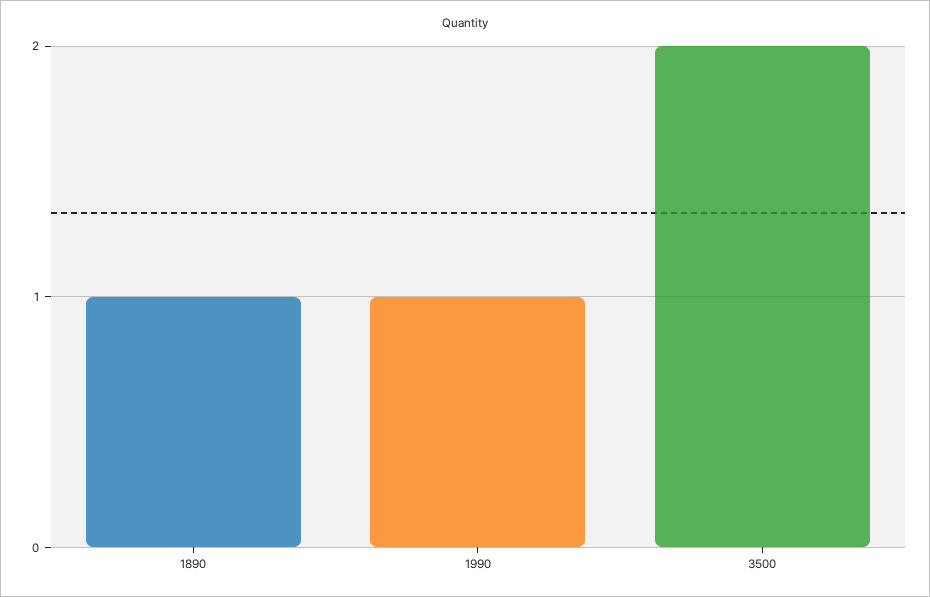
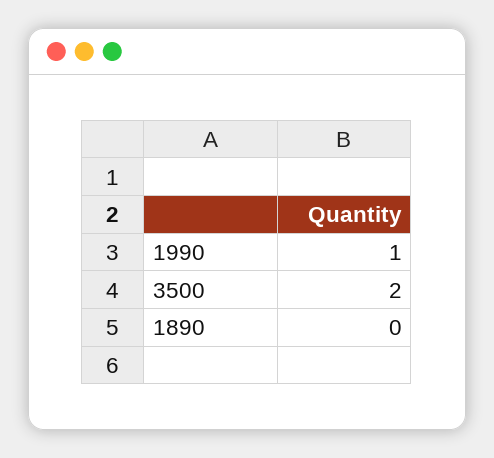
  {
-   "1890": 1,
+   "1890": 0,
    "1990": 1,
    "3500": 2
  }

